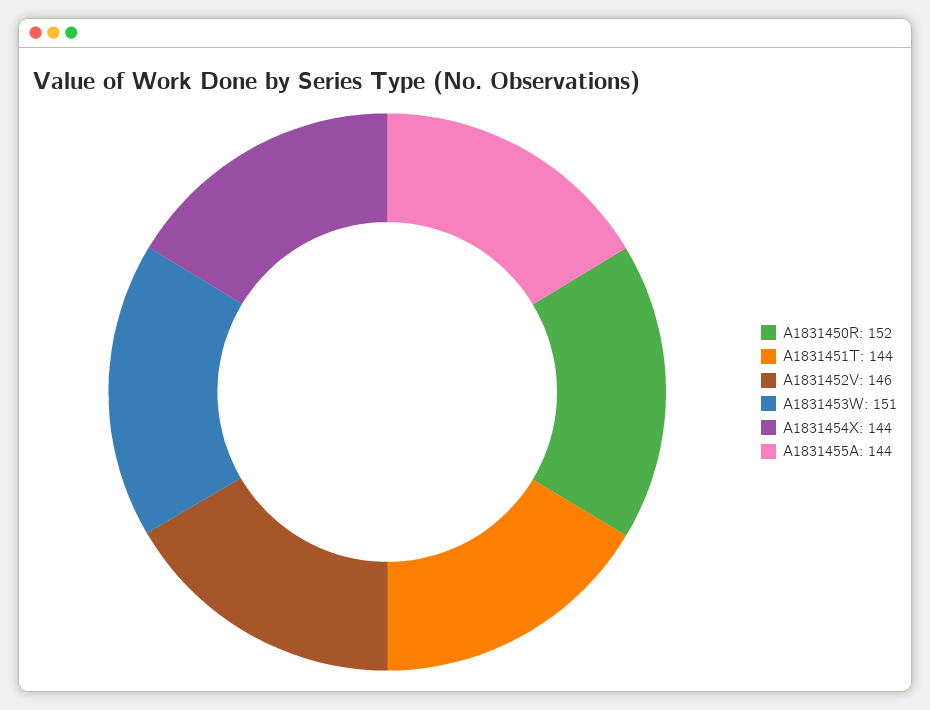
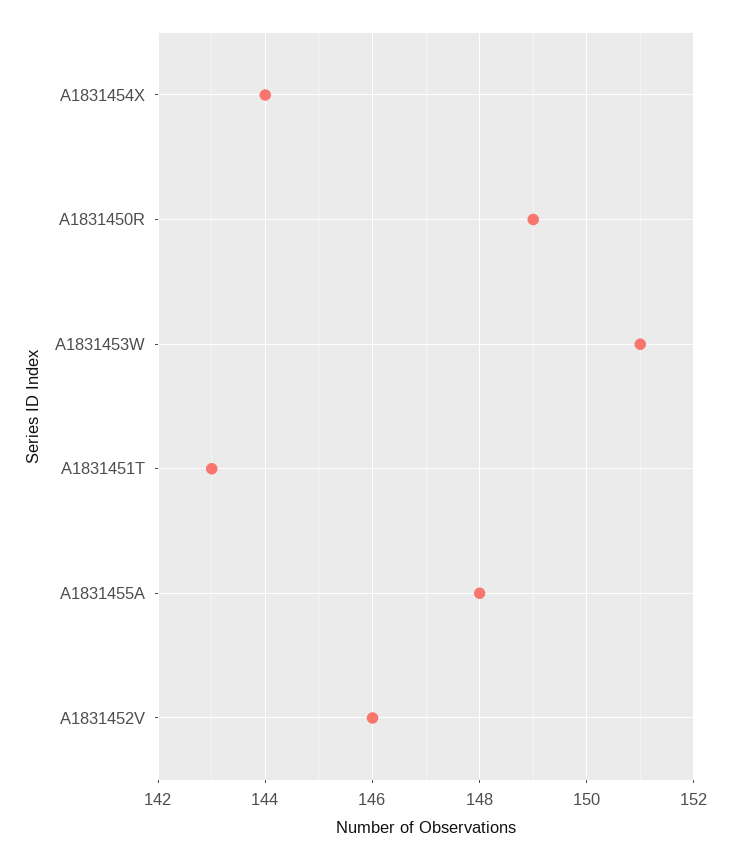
  {
-   "A1831450R": 152,
+   "A1831450R": 149,
-   "A1831451T": 144,
+   "A1831451T": 143,
    "A1831452V": 146,
    "A1831453W": 151,
    "A1831454X": 144,
-   "A1831455A": 144
+   "A1831455A": 148
  }

